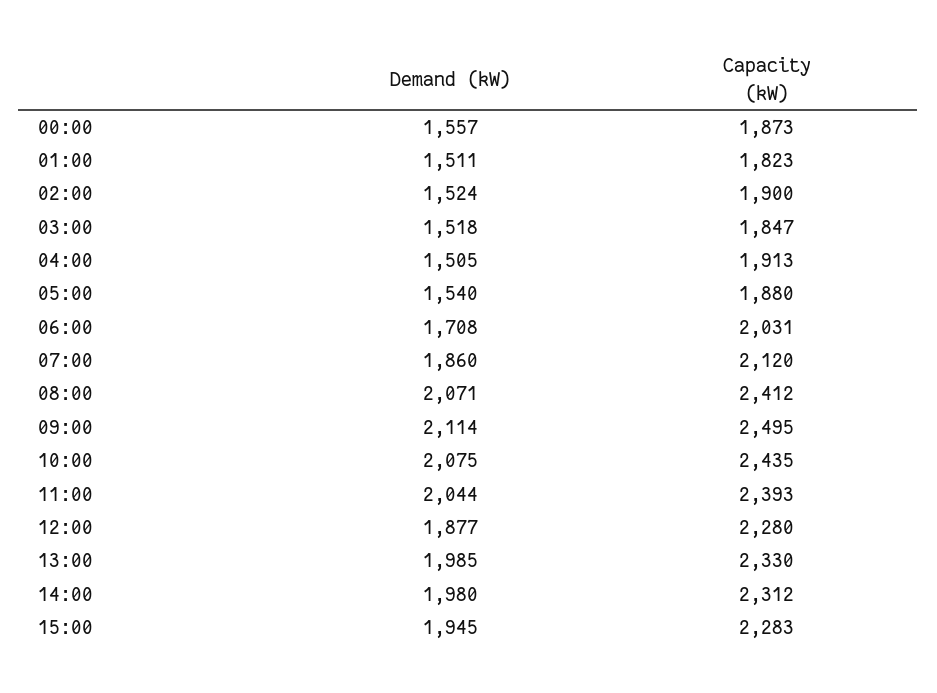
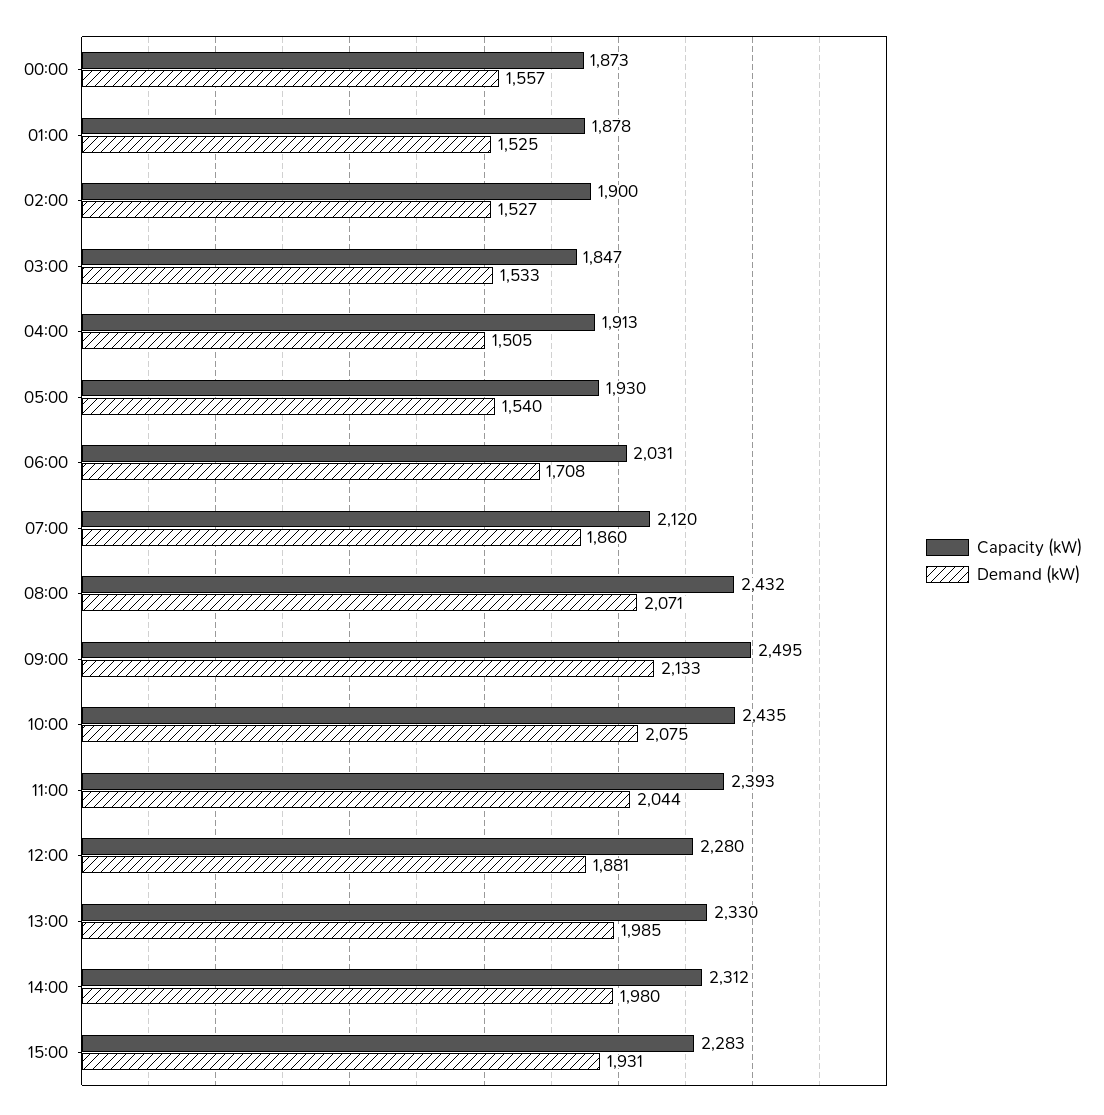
  {
    "Demand (kW)": {
      "00:00": 1557,
-     "01:00": 1511,
+     "01:00": 1525,
-     "02:00": 1524,
+     "02:00": 1527,
-     "03:00": 1518,
+     "03:00": 1533,
      "04:00": 1505,
      "05:00": 1540,
      "06:00": 1708,
      "07:00": 1860,
      "08:00": 2071,
-     "09:00": 2114,
+     "09:00": 2133,
      "10:00": 2075,
      "11:00": 2044,
-     "12:00": 1877,
+     "12:00": 1881,
      "13:00": 1985,
      "14:00": 1980,
-     "15:00": 1945
+     "15:00": 1931
    },
    "Capacity (kW)": {
      "00:00": 1873,
-     "01:00": 1823,
+     "01:00": 1878,
      "02:00": 1900,
      "03:00": 1847,
      "04:00": 1913,
-     "05:00": 1880,
+     "05:00": 1930,
      "06:00": 2031,
      "07:00": 2120,
-     "08:00": 2412,
+     "08:00": 2432,
      "09:00": 2495,
      "10:00": 2435,
      "11:00": 2393,
      "12:00": 2280,
      "13:00": 2330,
      "14:00": 2312,
      "15:00": 2283
    }
  }

